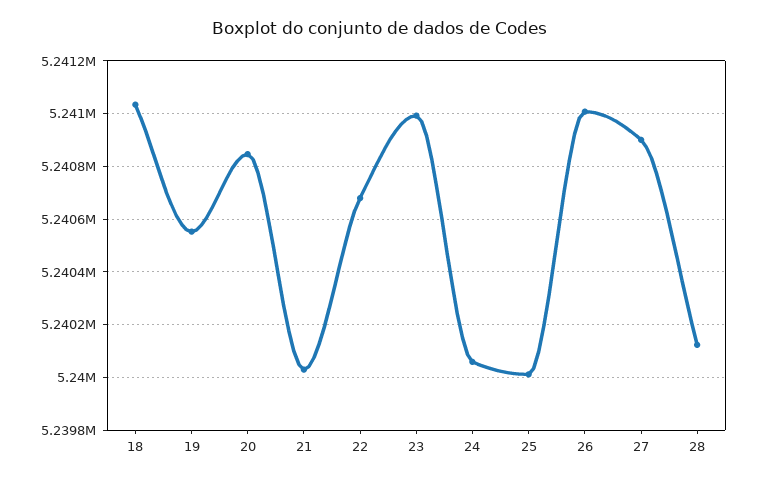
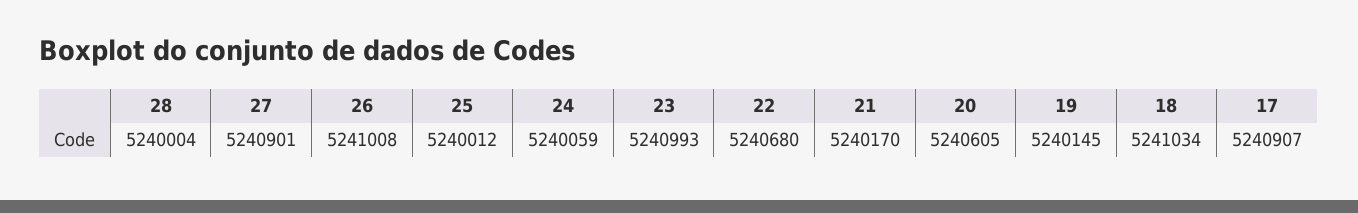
  {
    "18": 5241034,
-   "19": 5240550,
+   "19": 5240145,
-   "20": 5240850,
+   "20": 5240605,
-   "21": 5240025,
+   "21": 5240170,
    "22": 5240680,
    "23": 5240993,
    "24": 5240059,
    "25": 5240012,
    "26": 5241008,
    "27": 5240901,
-   "28": 5240125
+   "28": 5240004,
+   "17": 5240907
  }

